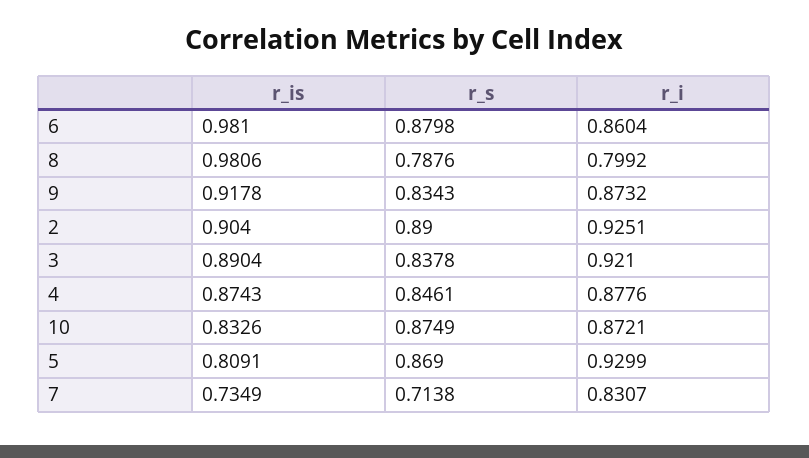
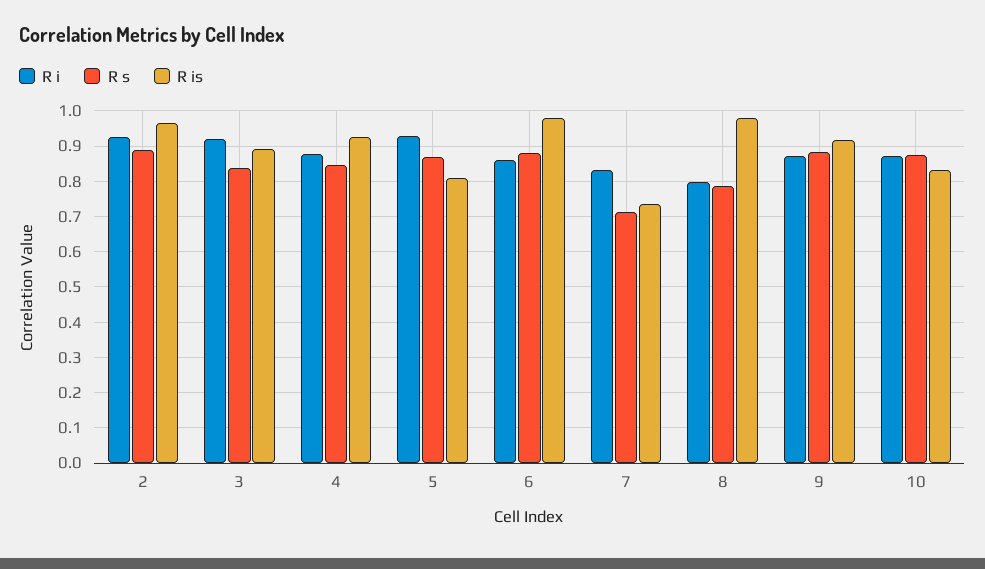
  {
    "r_is": {
      "6": 0.981,
      "8": 0.9806,
      "9": 0.9178,
-     "2": 0.904,
+     "2": 0.96,
      "3": 0.8904,
-     "4": 0.8743,
+     "4": 0.92,
      "10": 0.8326,
      "5": 0.8091,
      "7": 0.7349
    },
    "r_s": {
      "6": 0.8798,
      "8": 0.7876,
-     "9": 0.8343,
+     "9": 0.88,
      "2": 0.89,
      "3": 0.8378,
      "4": 0.8461,
      "10": 0.8749,
      "5": 0.869,
      "7": 0.7138
    },
    "r_i": {
      "6": 0.8604,
      "8": 0.7992,
      "9": 0.8732,
      "2": 0.9251,
      "3": 0.921,
      "4": 0.8776,
      "10": 0.8721,
      "5": 0.9299,
      "7": 0.8307
    }
  }

